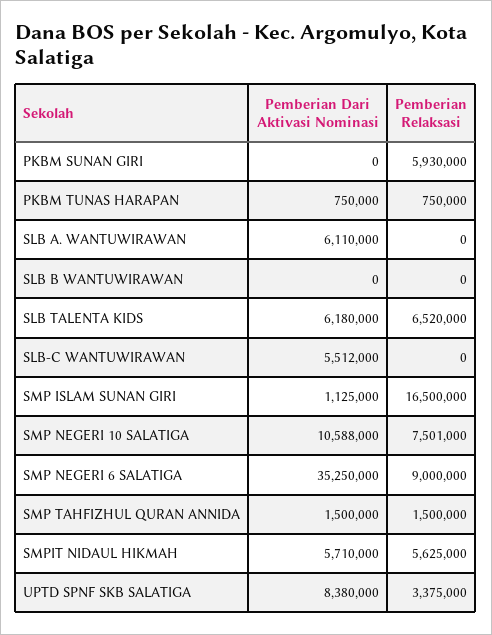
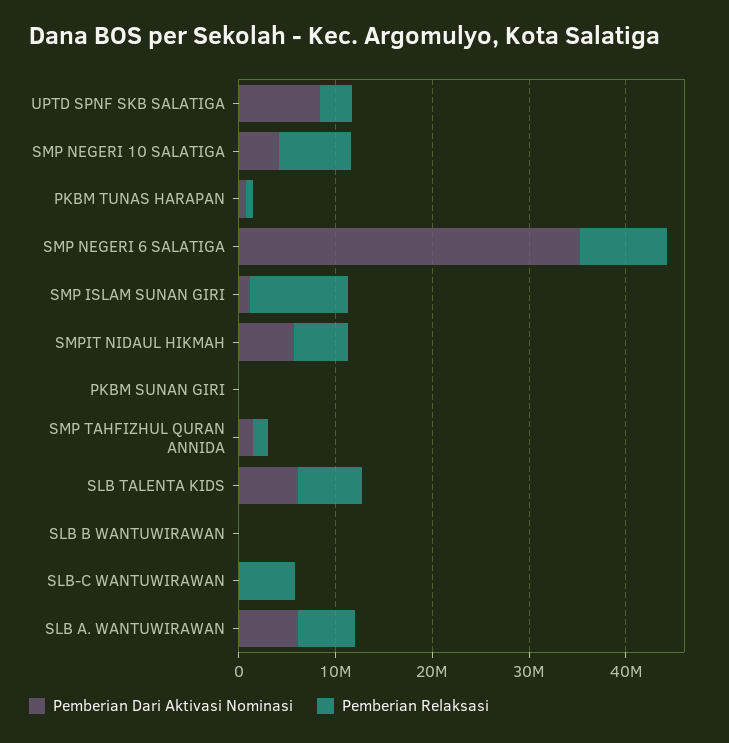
  {
    "Pemberian Dari Aktivasi Nominasi": {
      "PKBM SUNAN GIRI": 0,
      "PKBM TUNAS HARAPAN": 750000,
      "SLB A. WANTUWIRAWAN": 6110000,
      "SLB B WANTUWIRAWAN": 0,
      "SLB TALENTA KIDS": 6180000,
-     "SLB-C WANTUWIRAWAN": 5512000,
+     "SLB-C WANTUWIRAWAN": 0,
      "SMP ISLAM SUNAN GIRI": 1125000,
-     "SMP NEGERI 10 SALATIGA": 10588000,
+     "SMP NEGERI 10 SALATIGA": 4000000,
      "SMP NEGERI 6 SALATIGA": 35250000,
      "SMP TAHFIZHUL QURAN ANNIDA": 1500000,
      "SMPIT NIDAUL HIKMAH": 5710000,
      "UPTD SPNF SKB SALATIGA": 8380000
    },
    "Pemberian Relaksasi": {
-     "PKBM SUNAN GIRI": 5930000,
+     "PKBM SUNAN GIRI": 0,
      "PKBM TUNAS HARAPAN": 750000,
-     "SLB A. WANTUWIRAWAN": 0,
+     "SLB A. WANTUWIRAWAN": 6000000,
      "SLB B WANTUWIRAWAN": 0,
      "SLB TALENTA KIDS": 6520000,
-     "SLB-C WANTUWIRAWAN": 0,
+     "SLB-C WANTUWIRAWAN": 6000000,
-     "SMP ISLAM SUNAN GIRI": 16500000,
+     "SMP ISLAM SUNAN GIRI": 10000000,
      "SMP NEGERI 10 SALATIGA": 7501000,
      "SMP NEGERI 6 SALATIGA": 9000000,
      "SMP TAHFIZHUL QURAN ANNIDA": 1500000,
      "SMPIT NIDAUL HIKMAH": 5625000,
      "UPTD SPNF SKB SALATIGA": 3375000
    }
  }

